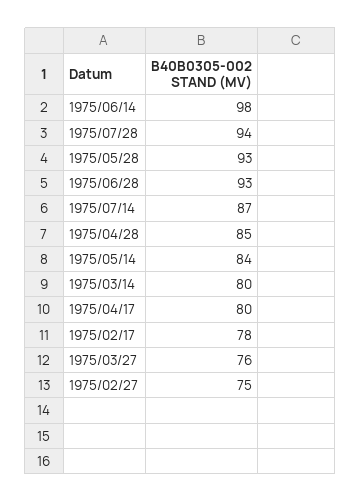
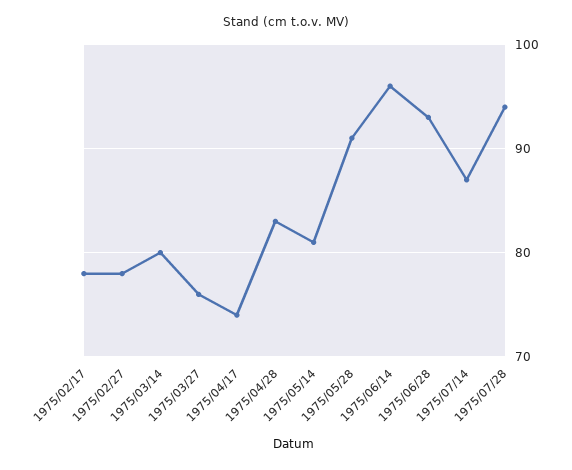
  {
-   "1975/06/14": 98,
+   "1975/06/14": 96,
    "1975/07/28": 94,
-   "1975/05/28": 93,
+   "1975/05/28": 91,
    "1975/06/28": 93,
    "1975/07/14": 87,
-   "1975/04/28": 85,
+   "1975/04/28": 83,
-   "1975/05/14": 84,
+   "1975/05/14": 81,
    "1975/03/14": 80,
-   "1975/04/17": 80,
+   "1975/04/17": 74,
    "1975/02/17": 78,
    "1975/03/27": 76,
-   "1975/02/27": 75
+   "1975/02/27": 78
  }

